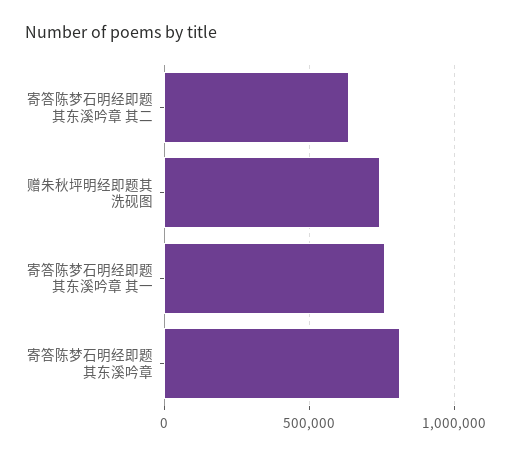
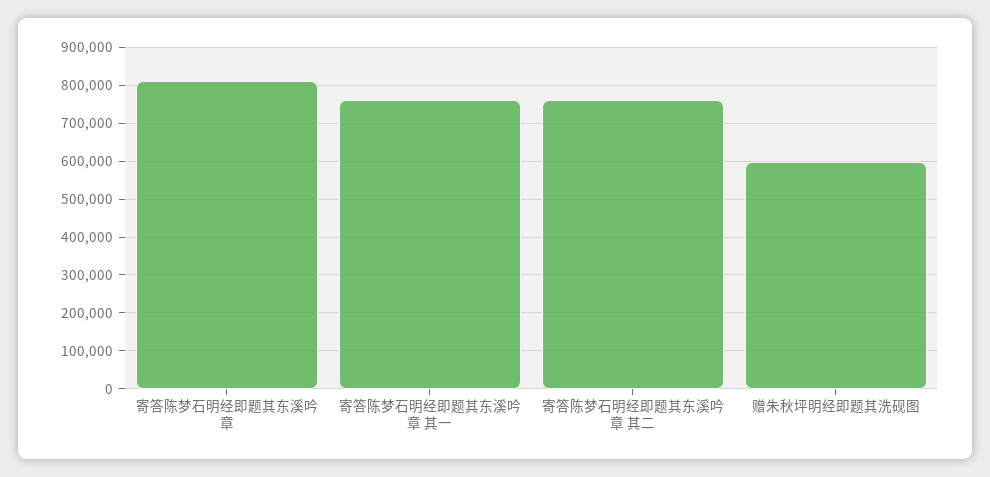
  {
-   "寄答陈梦石明经即题其东溪吟章 其二": 650000,
+   "寄答陈梦石明经即题其东溪吟章 其二": 760000,
-   "赠朱秋坪明经即题其洗砚图": 750000,
+   "赠朱秋坪明经即题其洗砚图": 600000,
    "寄答陈梦石明经即题其东溪吟章 其一": 760000,
    "寄答陈梦石明经即题其东溪吟章": 820000
  }

